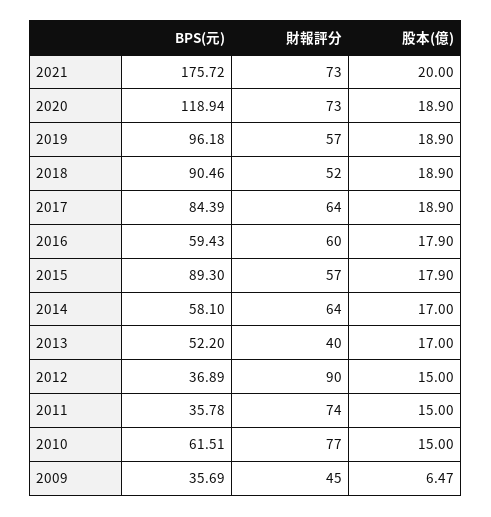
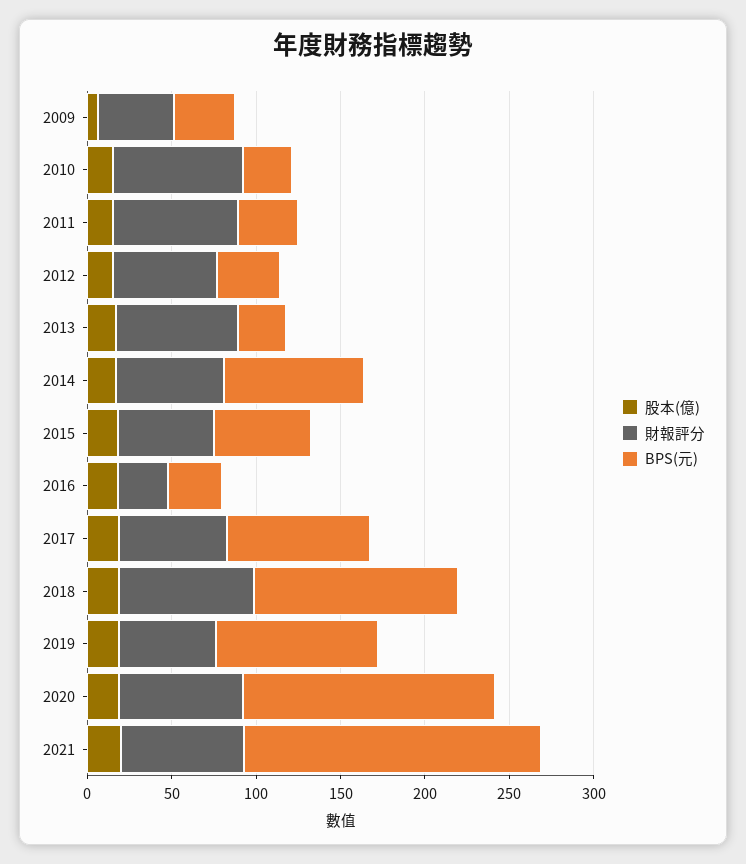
  {
    "BPS(元)": {
      "2021": 175.72,
-     "2020": 118.94,
+     "2020": 150,
      "2019": 96.18,
-     "2018": 90.46,
+     "2018": 120,
      "2017": 84.39,
-     "2016": 59.43,
+     "2016": 30,
-     "2015": 89.3,
+     "2015": 60,
-     "2014": 58.1,
+     "2014": 80,
-     "2013": 52.2,
+     "2013": 30,
      "2012": 36.89,
      "2011": 35.78,
-     "2010": 61.51,
+     "2010": 30,
      "2009": 35.69
    },
    "財報評分": {
      "2021": 73,
      "2020": 73,
      "2019": 57,
-     "2018": 52,
+     "2018": 80,
      "2017": 64,
-     "2016": 60,
+     "2016": 30,
      "2015": 57,
      "2014": 64,
-     "2013": 40,
+     "2013": 70,
-     "2012": 90,
+     "2012": 60,
      "2011": 74,
      "2010": 77,
      "2009": 45
    },
    "股本(億)": {
      "2021": 20,
      "2020": 18.9,
      "2019": 18.9,
      "2018": 18.9,
      "2017": 18.9,
      "2016": 17.9,
      "2015": 17.9,
      "2014": 17,
      "2013": 17,
      "2012": 15,
      "2011": 15,
      "2010": 15,
      "2009": 6.47
    }
  }

